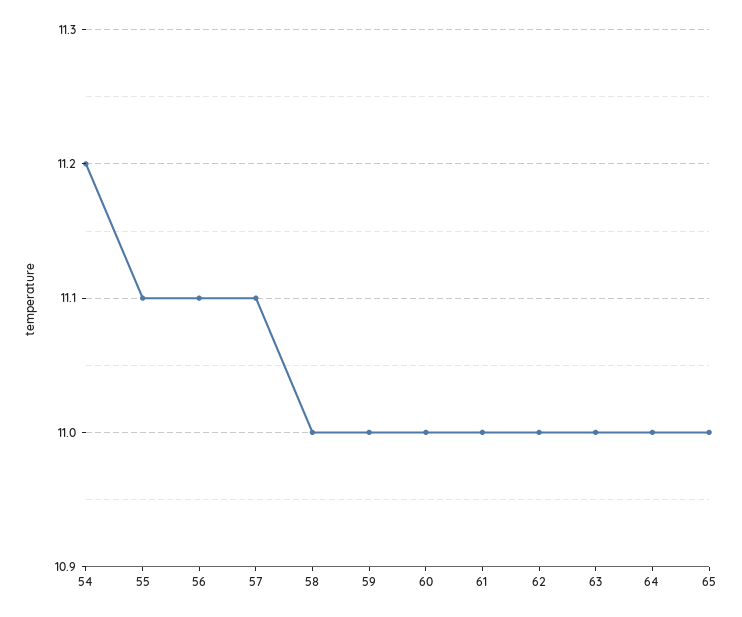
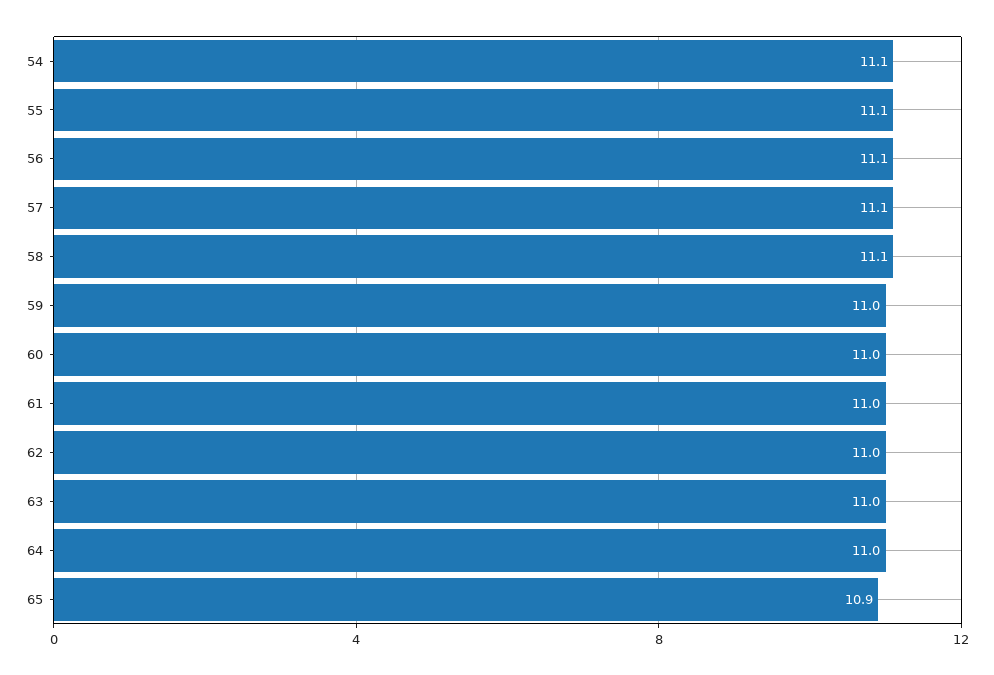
  {
-   "54": 11.2,
+   "54": 11.1,
    "55": 11.1,
    "56": 11.1,
    "57": 11.1,
-   "58": 11,
+   "58": 11.1,
    "59": 11,
    "60": 11,
    "61": 11,
    "62": 11,
    "63": 11,
    "64": 11,
-   "65": 11
+   "65": 10.9
  }

